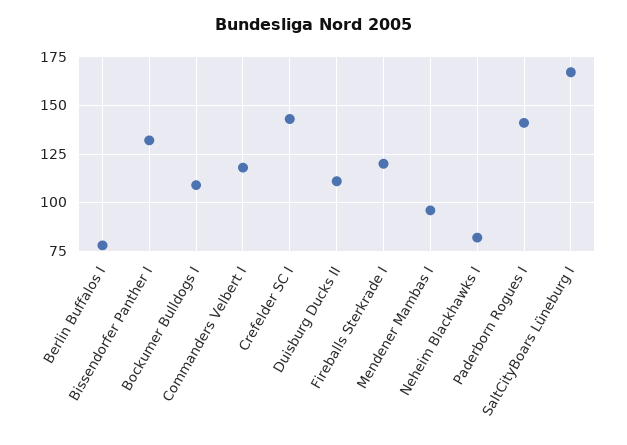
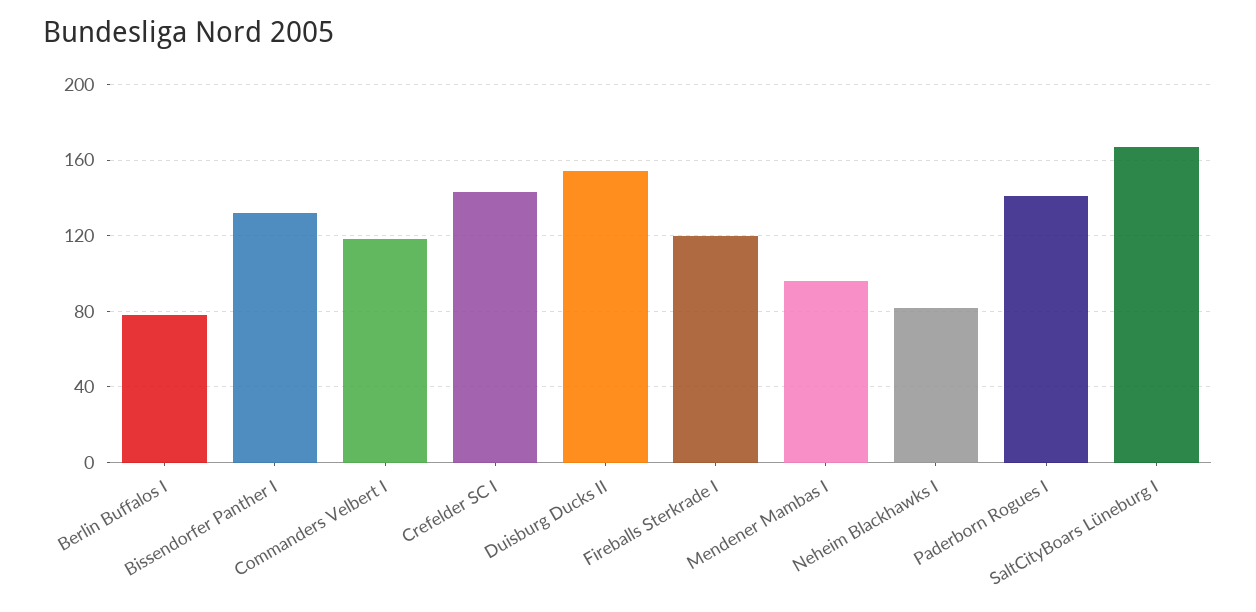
  {
    "Berlin Buffalos I": 80,
    "Bissendorfer Panther I": 130,
-   "Bockumer Bulldogs I": 110,
    "Commanders Velbert I": 120,
    "Crefelder SC I": 145,
-   "Duisburg Ducks II": 110,
+   "Duisburg Ducks II": 155,
    "Fireballs Sterkrade I": 120,
    "Mendener Mambas I": 95,
    "Neheim Blackhawks I": 80,
    "Paderborn Rogues I": 140,
    "SaltCityBoars Lüneburg I": 165
  }

